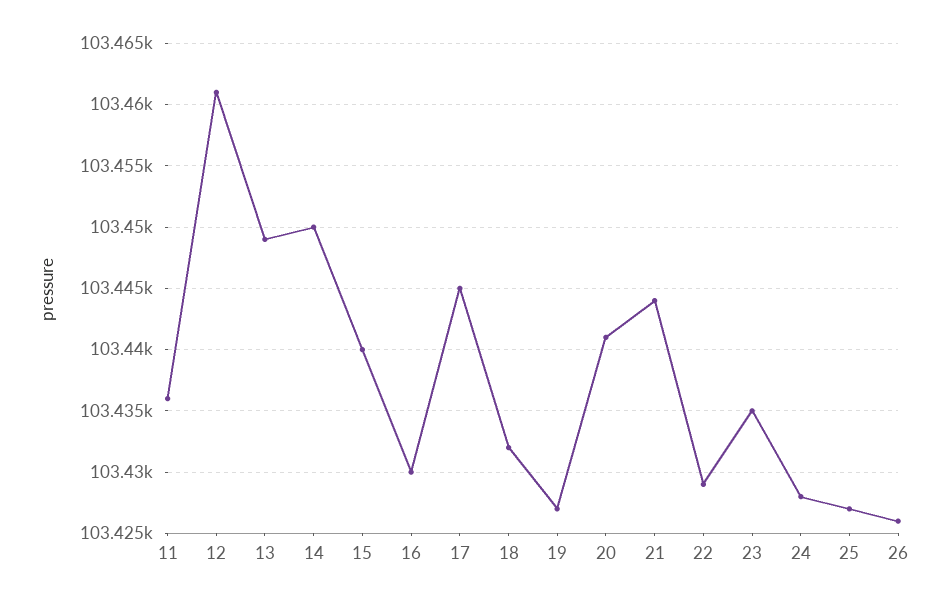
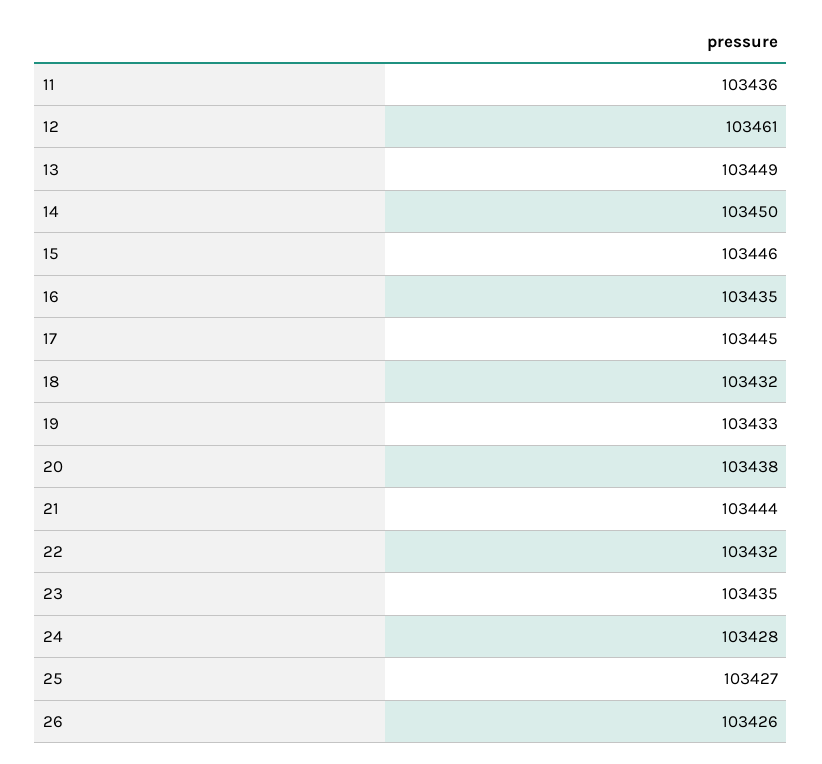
  {
    "11": 103436,
    "12": 103461,
    "13": 103449,
    "14": 103450,
-   "15": 103440,
+   "15": 103446,
-   "16": 103430,
+   "16": 103435,
    "17": 103445,
    "18": 103432,
-   "19": 103427,
+   "19": 103433,
-   "20": 103441,
+   "20": 103438,
    "21": 103444,
-   "22": 103429,
+   "22": 103432,
    "23": 103435,
    "24": 103428,
    "25": 103427,
    "26": 103426
  }

